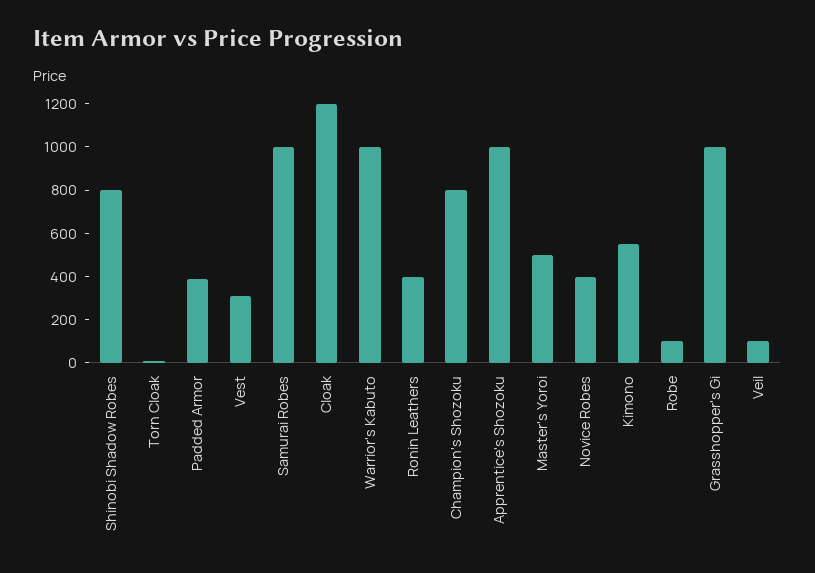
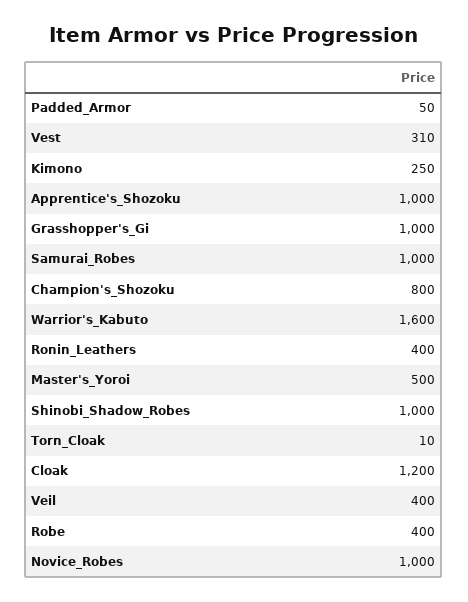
  {
-   "Shinobi Shadow Robes": 800,
+   "Shinobi Shadow Robes": 1000,
    "Torn Cloak": 10,
-   "Padded Armor": 400,
+   "Padded Armor": 50,
    "Vest": 310,
    "Samurai Robes": 1000,
    "Cloak": 1200,
-   "Warrior's Kabuto": 1000,
+   "Warrior's Kabuto": 1600,
    "Ronin Leathers": 400,
    "Champion's Shozoku": 800,
    "Apprentice's Shozoku": 1000,
    "Master's Yoroi": 500,
-   "Novice Robes": 400,
+   "Novice Robes": 1000,
-   "Kimono": 550,
+   "Kimono": 250,
-   "Robe": 100,
+   "Robe": 400,
    "Grasshopper's Gi": 1000,
-   "Veil": 100
+   "Veil": 400
  }

